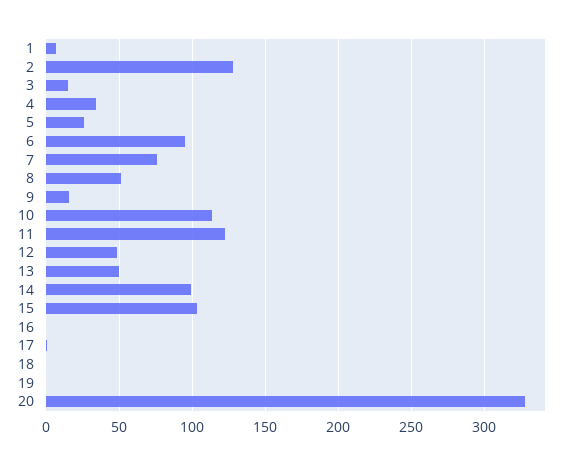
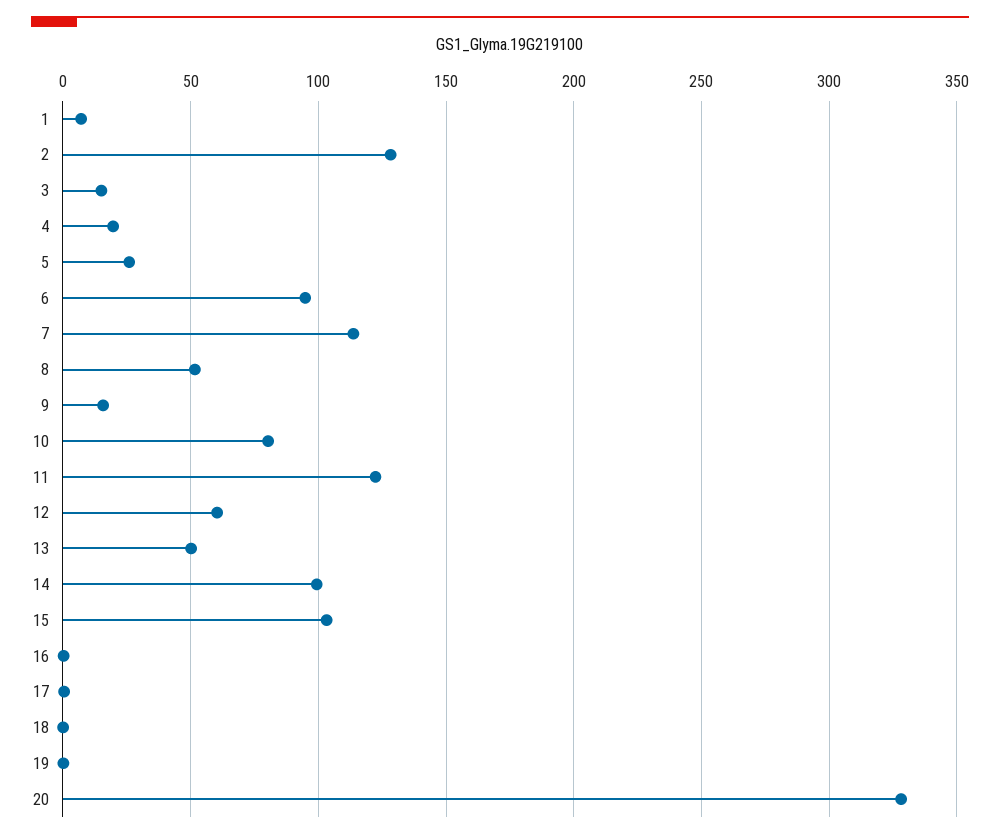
  {
    "1": 5,
    "2": 130,
    "3": 15,
-   "4": 35,
+   "4": 20,
    "5": 25,
    "6": 95,
-   "7": 75,
+   "7": 115,
    "8": 50,
    "9": 15,
-   "10": 115,
+   "10": 80,
    "11": 120,
-   "12": 50,
+   "12": 60,
    "13": 50,
    "14": 100,
    "15": 105,
    "16": 0,
    "17": 0,
    "18": 0,
    "19": 0,
    "20": 330
  }

